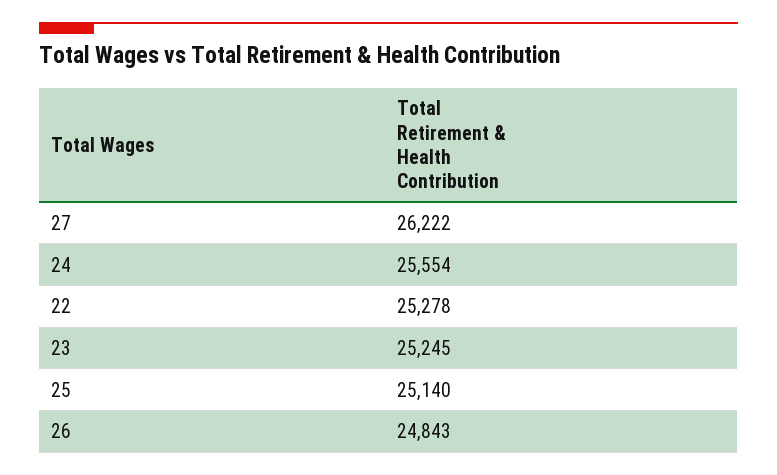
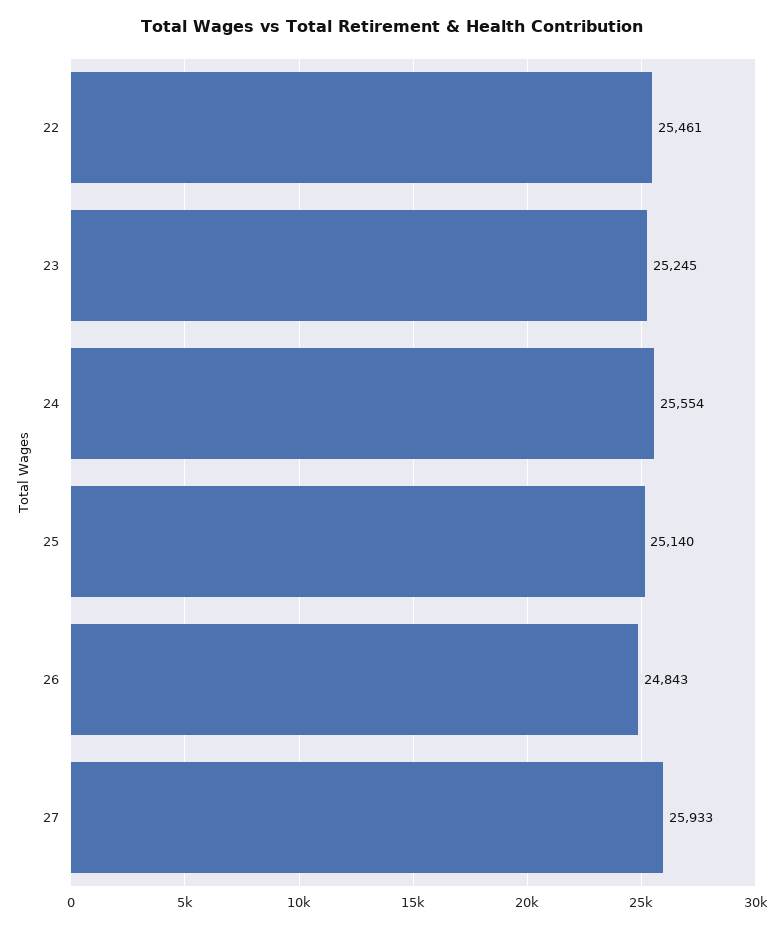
  {
-   "27": 26222,
+   "27": 25933,
    "24": 25554,
-   "22": 25278,
+   "22": 25461,
    "23": 25245,
    "25": 25140,
    "26": 24843
  }

